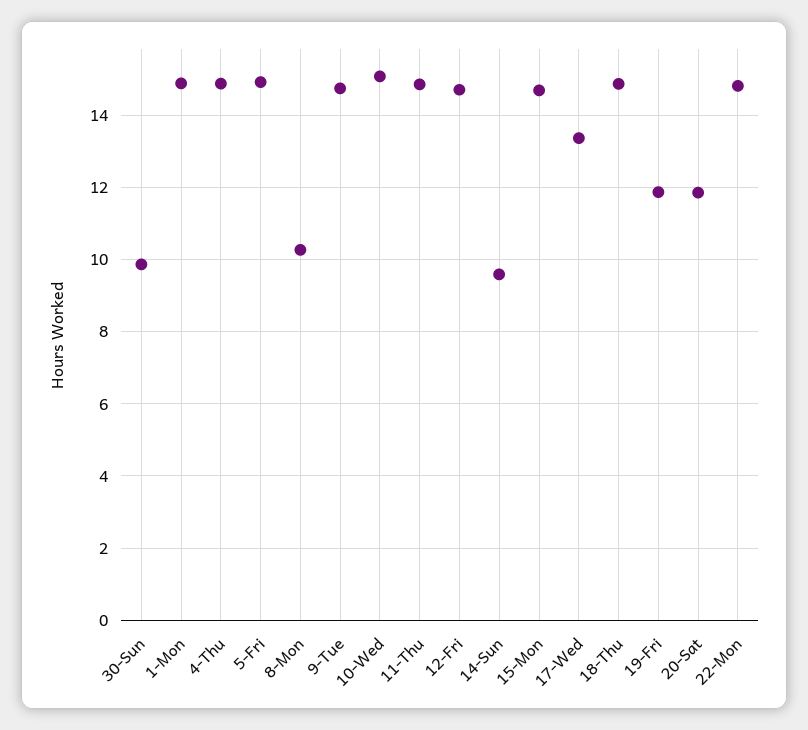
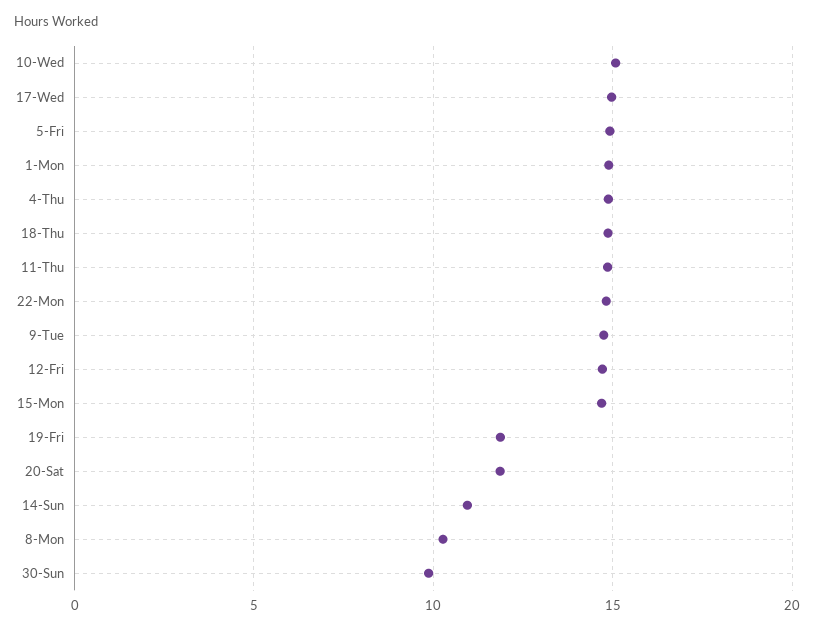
  {
    "30-Sun": 9.8,
    "1-Mon": 14.8,
    "4-Thu": 14.8,
    "5-Fri": 15,
    "8-Mon": 10.2,
    "9-Tue": 14.8,
    "10-Wed": 15,
    "11-Thu": 14.8,
    "12-Fri": 14.8,
-   "14-Sun": 9.6,
+   "14-Sun": 11,
    "15-Mon": 14.6,
-   "17-Wed": 13.4,
+   "17-Wed": 15,
    "18-Thu": 14.8,
    "19-Fri": 11.8,
    "20-Sat": 11.8,
    "22-Mon": 14.8
  }

